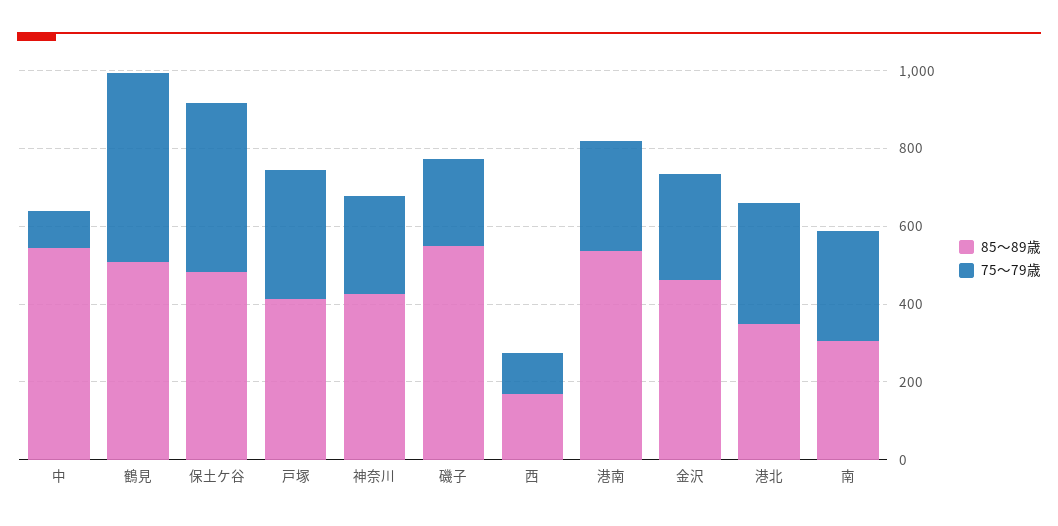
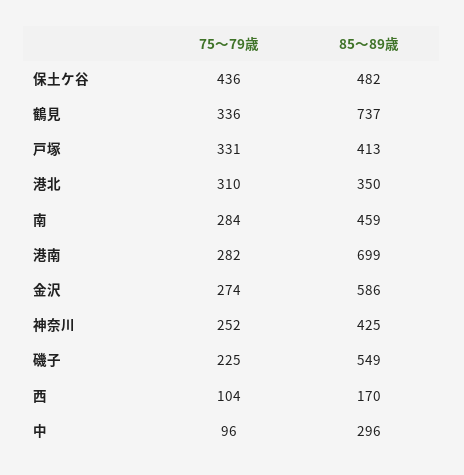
  {
    "85～89歳": {
-     "中": 550,
+     "中": 296,
-     "鶴見": 500,
+     "鶴見": 737,
      "保土ケ谷": 482,
      "戸塚": 413,
      "神奈川": 425,
      "磯子": 549,
      "西": 170,
-     "港南": 550,
+     "港南": 699,
-     "金沢": 450,
+     "金沢": 586,
      "港北": 350,
-     "南": 300
+     "南": 459
    },
    "75～79歳": {
      "中": 96,
-     "鶴見": 500,
+     "鶴見": 336,
      "保土ケ谷": 436,
      "戸塚": 331,
      "神奈川": 252,
      "磯子": 225,
      "西": 104,
      "港南": 282,
      "金沢": 274,
      "港北": 310,
      "南": 284
    }
  }

